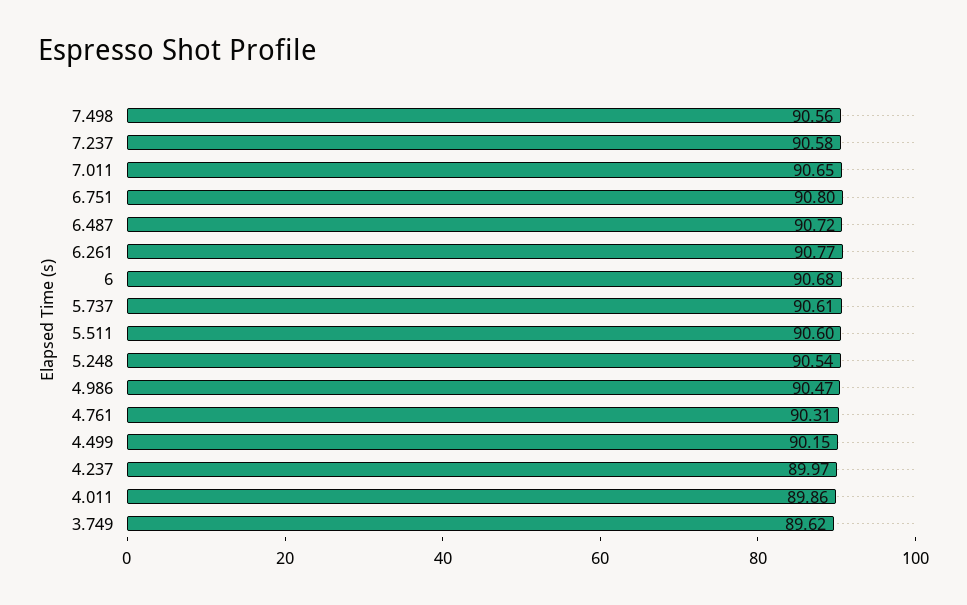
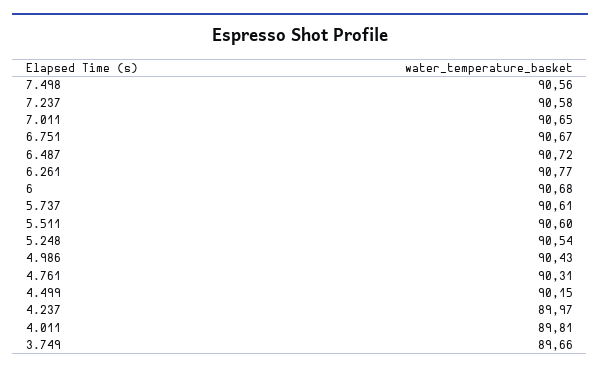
  {
    "7.498": 90.56,
    "7.237": 90.58,
    "7.011": 90.65,
-   "6.751": 90.8,
+   "6.751": 90.67,
    "6.487": 90.72,
    "6.261": 90.77,
    "6": 90.68,
    "5.737": 90.61,
    "5.511": 90.6,
    "5.248": 90.54,
-   "4.986": 90.47,
+   "4.986": 90.43,
    "4.761": 90.31,
    "4.499": 90.15,
    "4.237": 89.97,
-   "4.011": 89.86,
+   "4.011": 89.81,
-   "3.749": 89.62
+   "3.749": 89.66
  }

